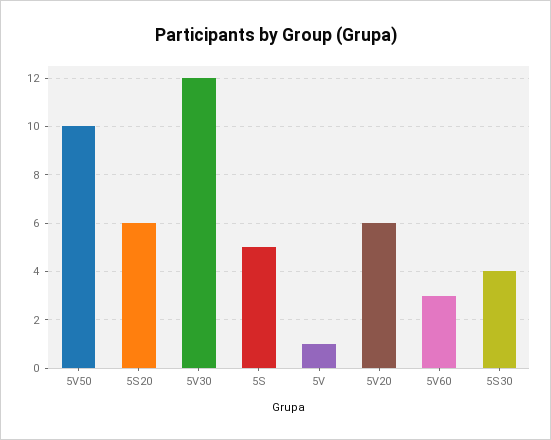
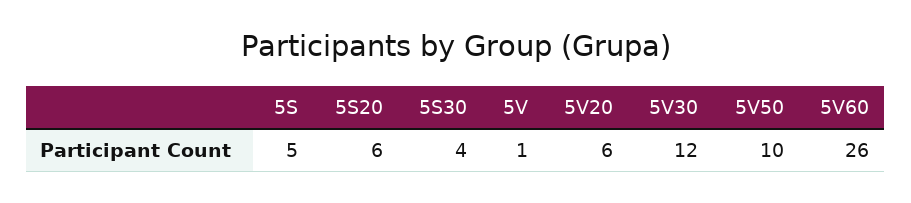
  {
    "5V50": 10,
    "5S20": 6,
    "5V30": 12,
    "5S": 5,
    "5V": 1,
    "5V20": 6,
-   "5V60": 3,
+   "5V60": 26,
    "5S30": 4
  }

